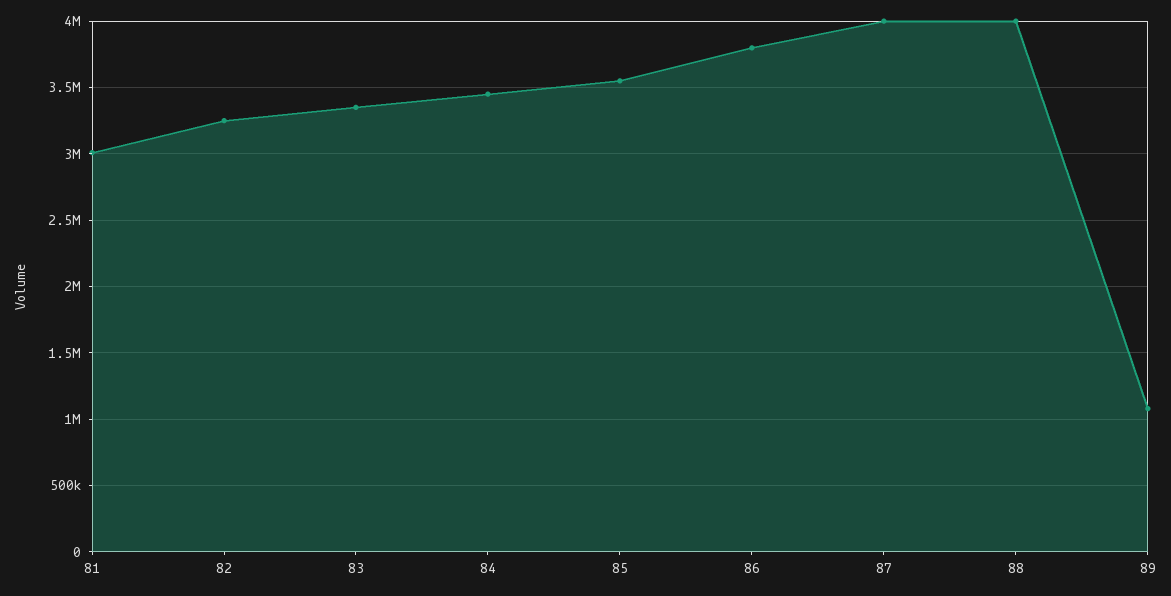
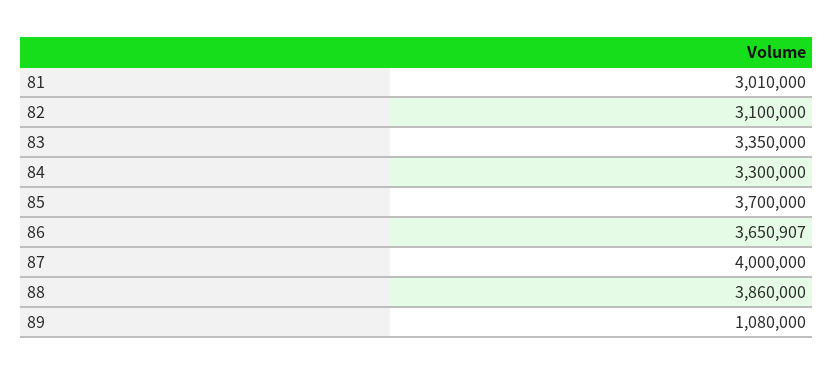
  {
    "81": 3010000,
-   "82": 3250000,
+   "82": 3100000,
    "83": 3350000,
-   "84": 3450000,
+   "84": 3300000,
-   "85": 3550000,
+   "85": 3700000,
-   "86": 3800000,
+   "86": 3650907,
    "87": 4000000,
-   "88": 4000000,
+   "88": 3860000,
    "89": 1080000
  }

